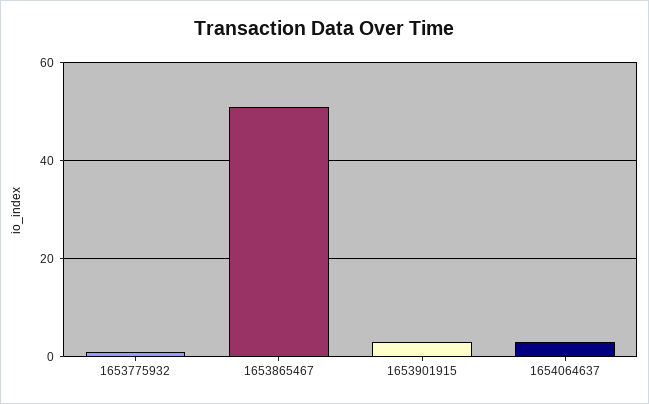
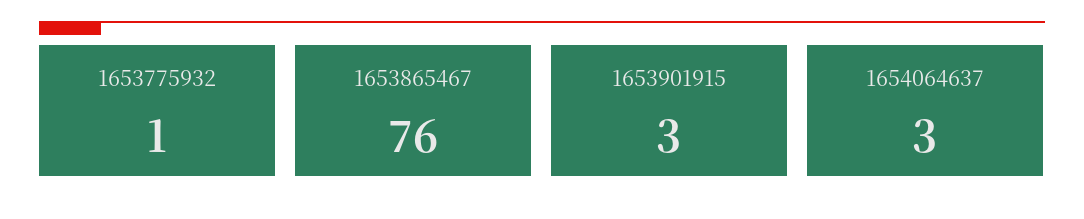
  {
    "1653775932": 1,
-   "1653865467": 50,
+   "1653865467": 76,
    "1653901915": 3,
    "1654064637": 3
  }

